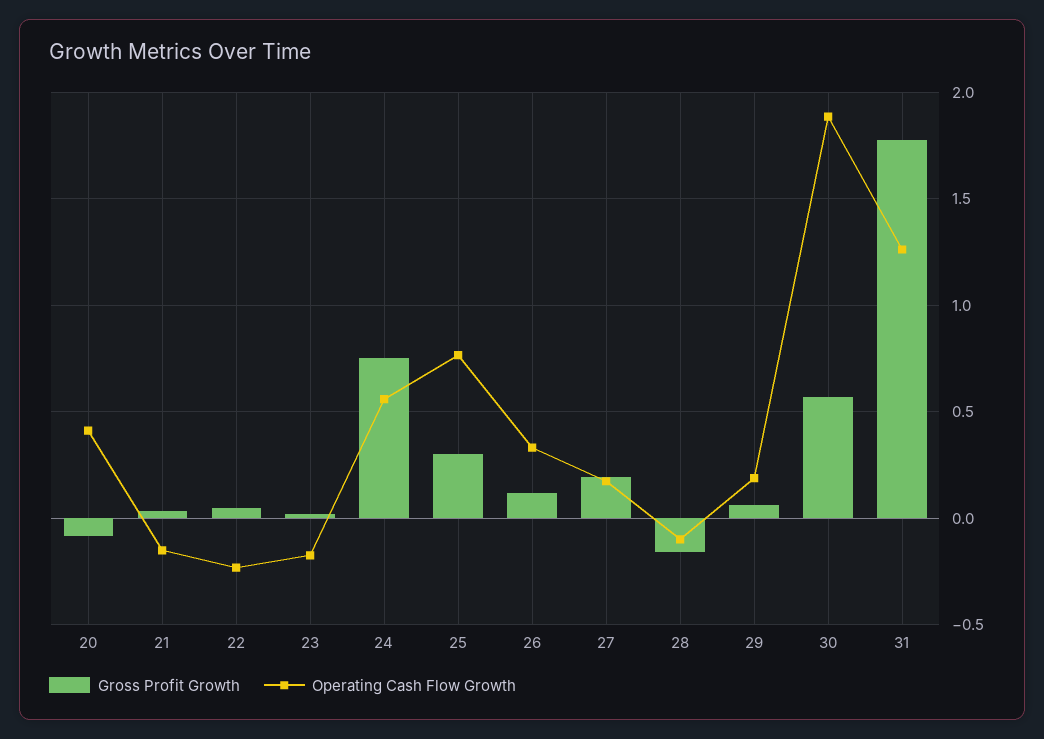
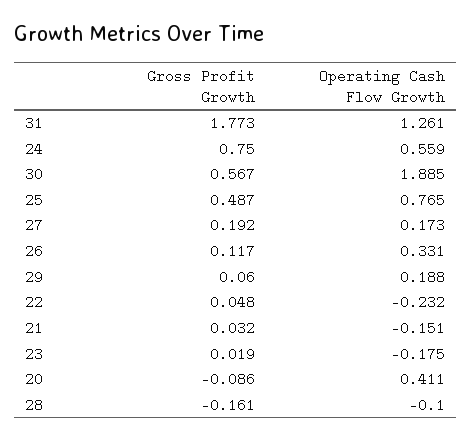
  {
    "Gross Profit Growth": {
      "20": -0.086,
      "21": 0.032,
      "22": 0.048,
      "23": 0.019,
      "24": 0.75,
-     "25": 0.3,
+     "25": 0.487,
      "26": 0.117,
      "27": 0.192,
      "28": -0.161,
      "29": 0.06,
      "30": 0.567,
      "31": 1.773
    },
    "Operating Cash Flow Growth": {
      "20": 0.411,
      "21": -0.151,
      "22": -0.232,
      "23": -0.175,
      "24": 0.559,
      "25": 0.765,
      "26": 0.331,
      "27": 0.173,
      "28": -0.1,
      "29": 0.188,
      "30": 1.885,
      "31": 1.261
    }
  }

